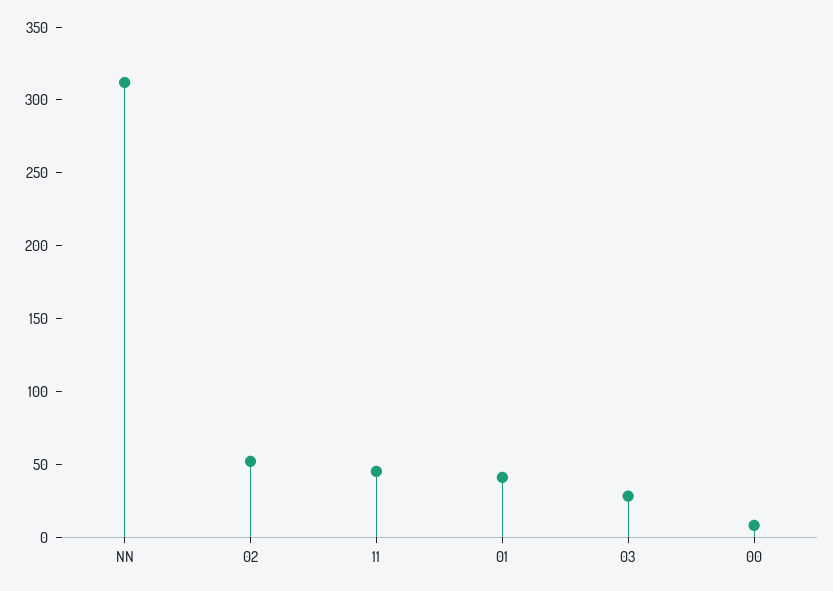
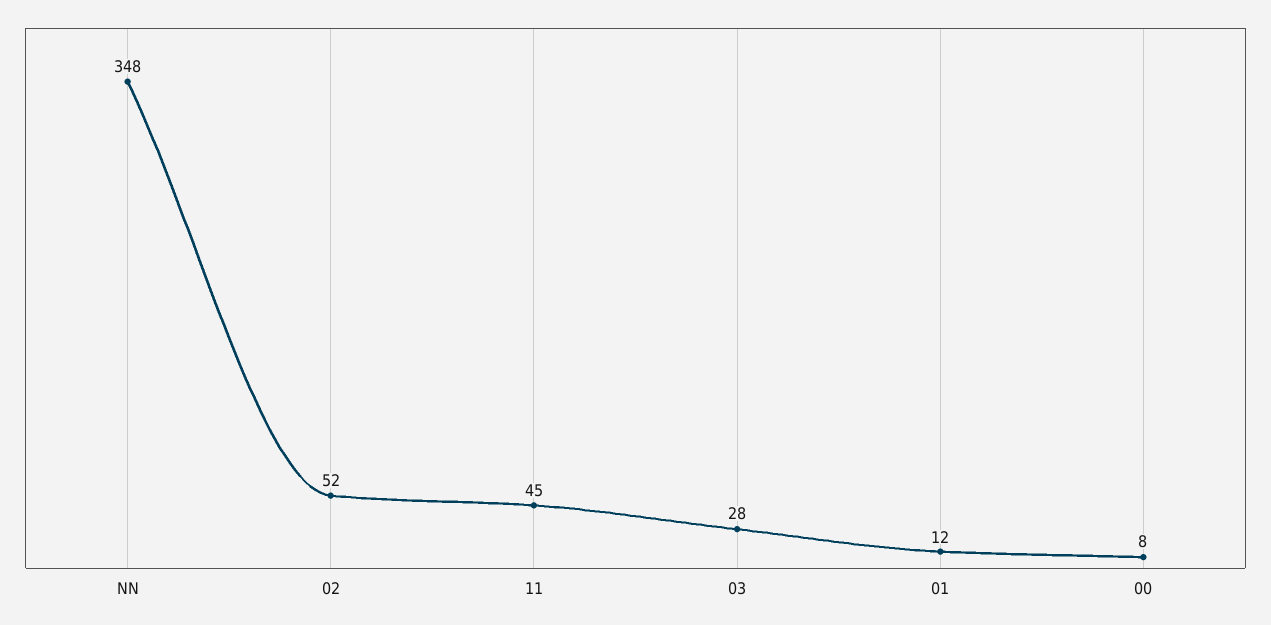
  {
-   "NN": 310,
+   "NN": 348,
    "02": 52,
    "11": 45,
-   "01": 40,
+   "01": 12,
    "03": 28,
    "00": 8
  }

